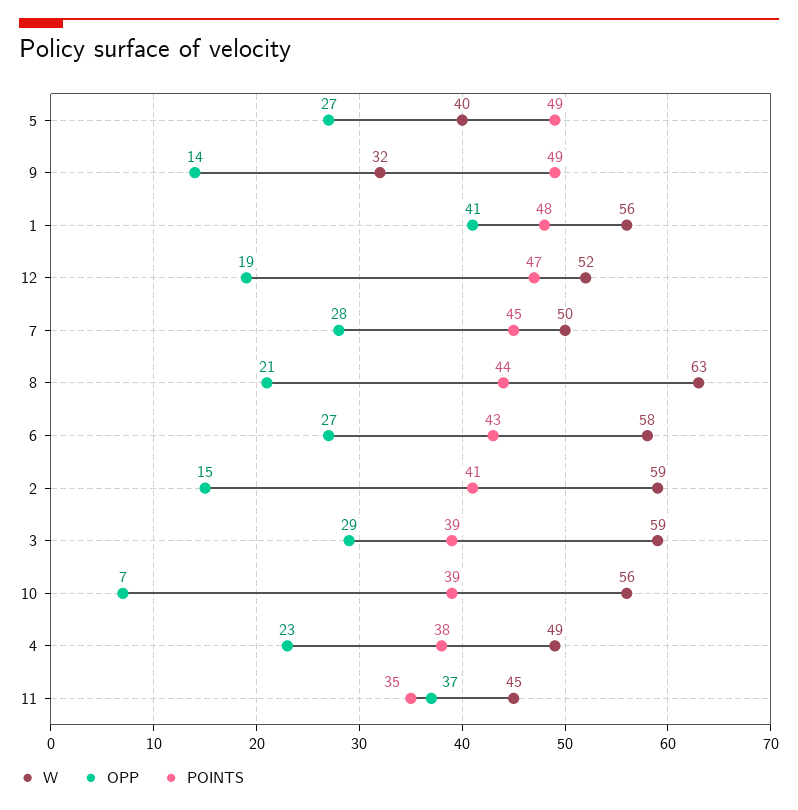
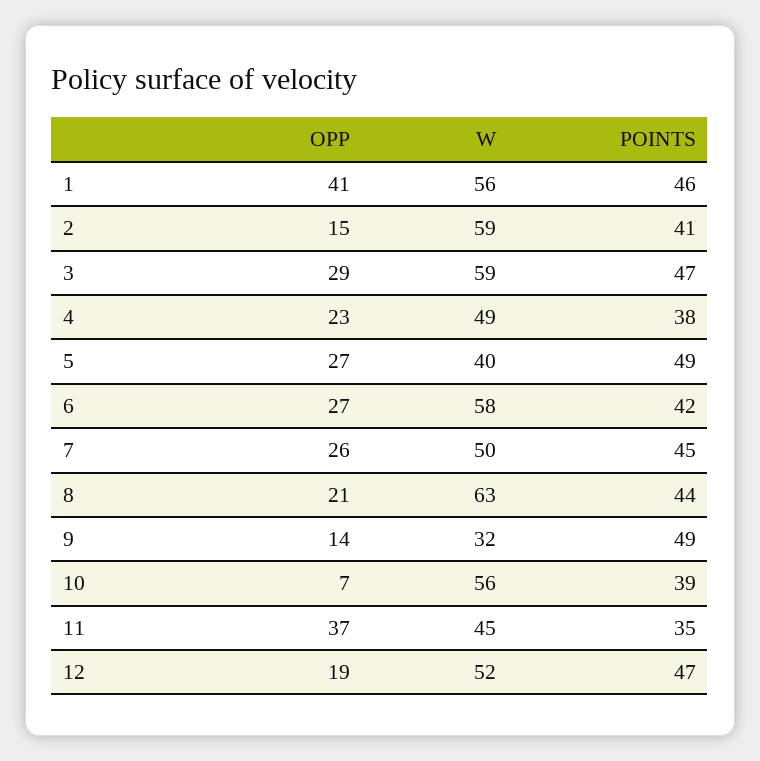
  {
    "W": {
      "5": 40,
      "9": 32,
      "1": 56,
      "12": 52,
      "7": 50,
      "8": 63,
      "6": 58,
      "2": 59,
      "3": 59,
      "10": 56,
      "4": 49,
      "11": 45
    },
    "OPP": {
      "5": 27,
      "9": 14,
      "1": 41,
      "12": 19,
-     "7": 28,
+     "7": 26,
      "8": 21,
      "6": 27,
      "2": 15,
      "3": 29,
      "10": 7,
      "4": 23,
      "11": 37
    },
    "POINTS": {
      "5": 49,
      "9": 49,
-     "1": 48,
+     "1": 46,
      "12": 47,
      "7": 45,
      "8": 44,
-     "6": 43,
+     "6": 42,
      "2": 41,
-     "3": 39,
+     "3": 47,
      "10": 39,
      "4": 38,
      "11": 35
    }
  }

